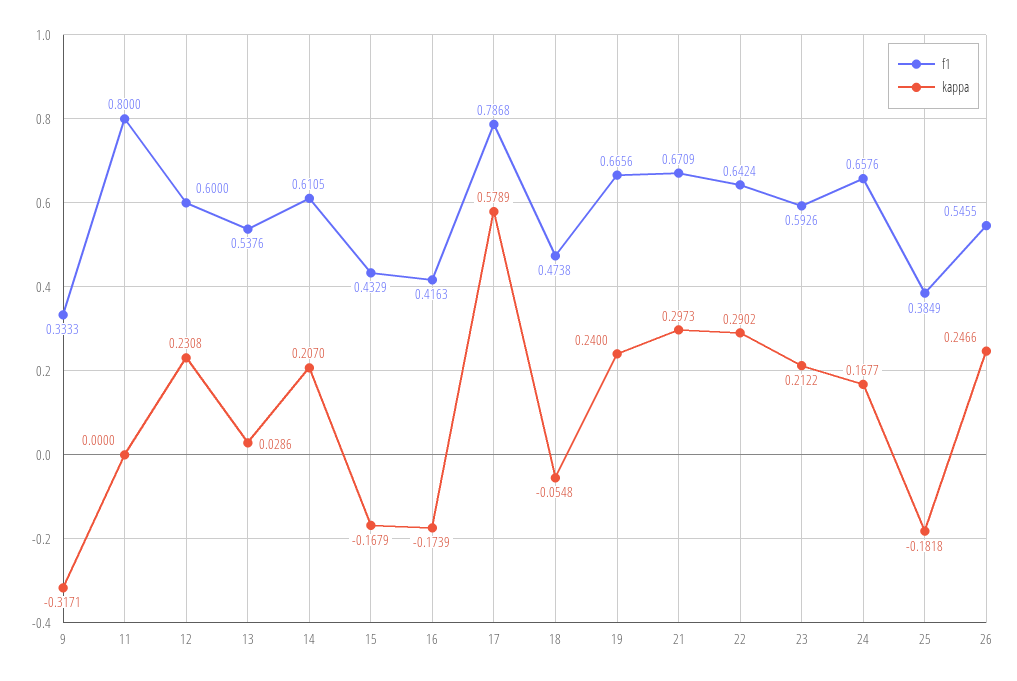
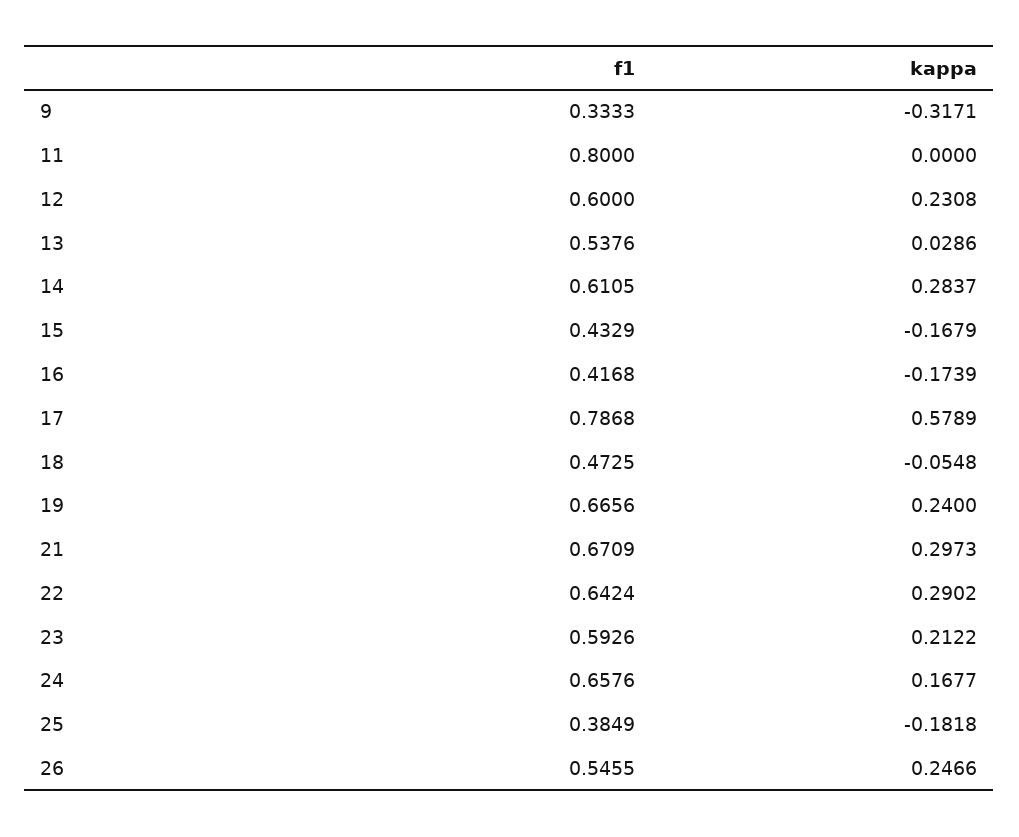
  {
    "f1": {
      "9": 0.3333,
      "11": 0.8,
      "12": 0.6,
      "13": 0.5376,
      "14": 0.6105,
      "15": 0.4329,
-     "16": 0.4163,
+     "16": 0.4168,
      "17": 0.7868,
-     "18": 0.4738,
+     "18": 0.4725,
      "19": 0.6656,
      "21": 0.6709,
      "22": 0.6424,
      "23": 0.5926,
      "24": 0.6576,
      "25": 0.3849,
      "26": 0.5455
    },
    "kappa": {
      "9": -0.3171,
      "11": 0,
      "12": 0.2308,
      "13": 0.0286,
-     "14": 0.207,
+     "14": 0.2837,
      "15": -0.1679,
      "16": -0.1739,
      "17": 0.5789,
      "18": -0.0548,
      "19": 0.24,
      "21": 0.2973,
      "22": 0.2902,
      "23": 0.2122,
      "24": 0.1677,
      "25": -0.1818,
      "26": 0.2466
    }
  }

